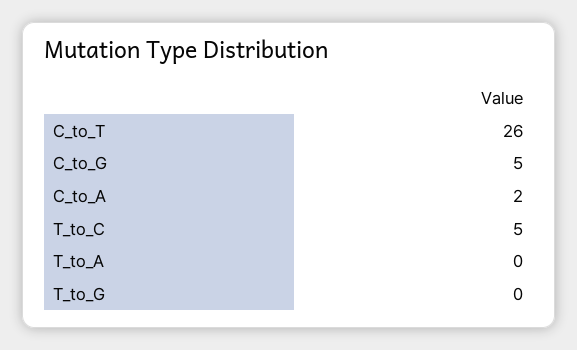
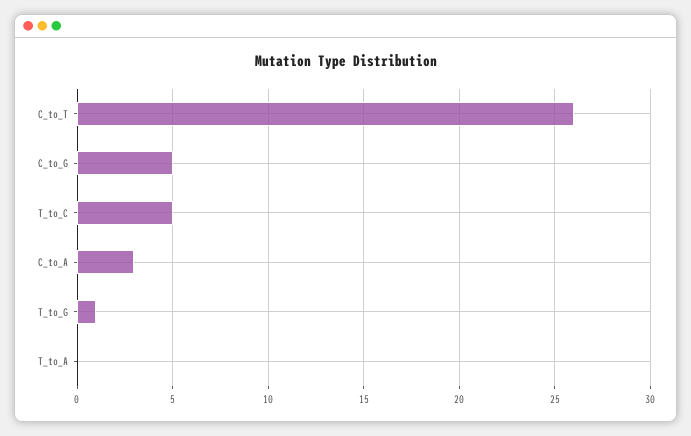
  {
    "C_to_T": 26,
    "C_to_G": 5,
-   "C_to_A": 2,
+   "C_to_A": 3,
    "T_to_C": 5,
    "T_to_A": 0,
-   "T_to_G": 0
+   "T_to_G": 1
  }

